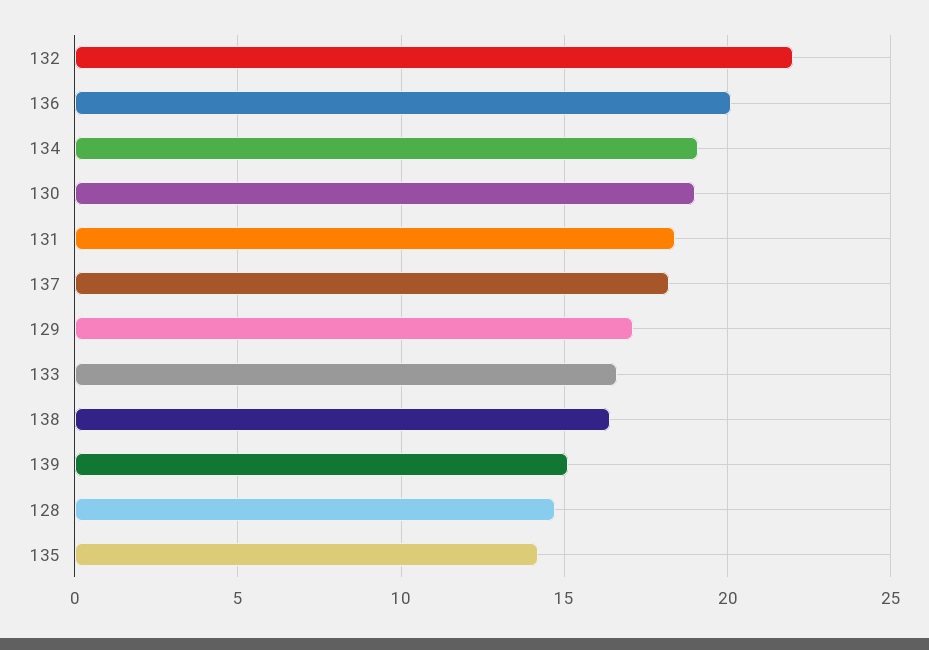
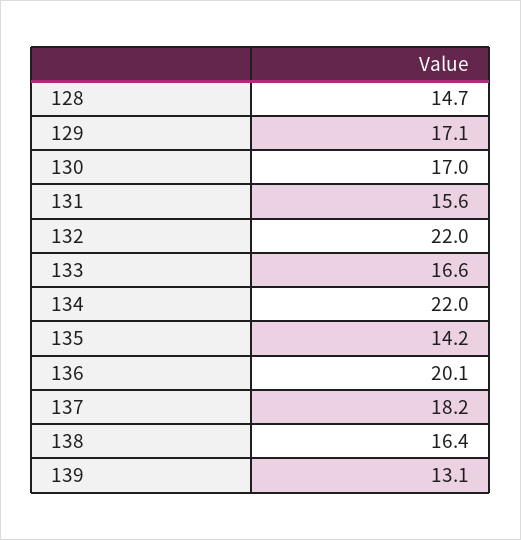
  {
    "132": 22,
    "136": 20.1,
-   "134": 19,
+   "134": 22,
-   "130": 19,
+   "130": 17,
-   "131": 18.5,
+   "131": 15.6,
    "137": 18.2,
    "129": 17.1,
    "133": 16.6,
    "138": 16.4,
-   "139": 15,
+   "139": 13.1,
    "128": 14.7,
    "135": 14.2
  }

